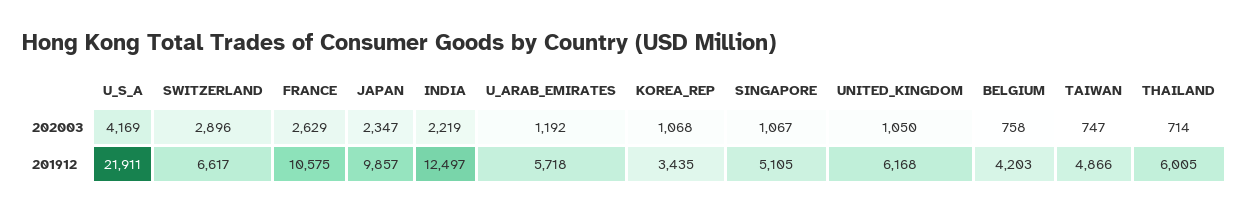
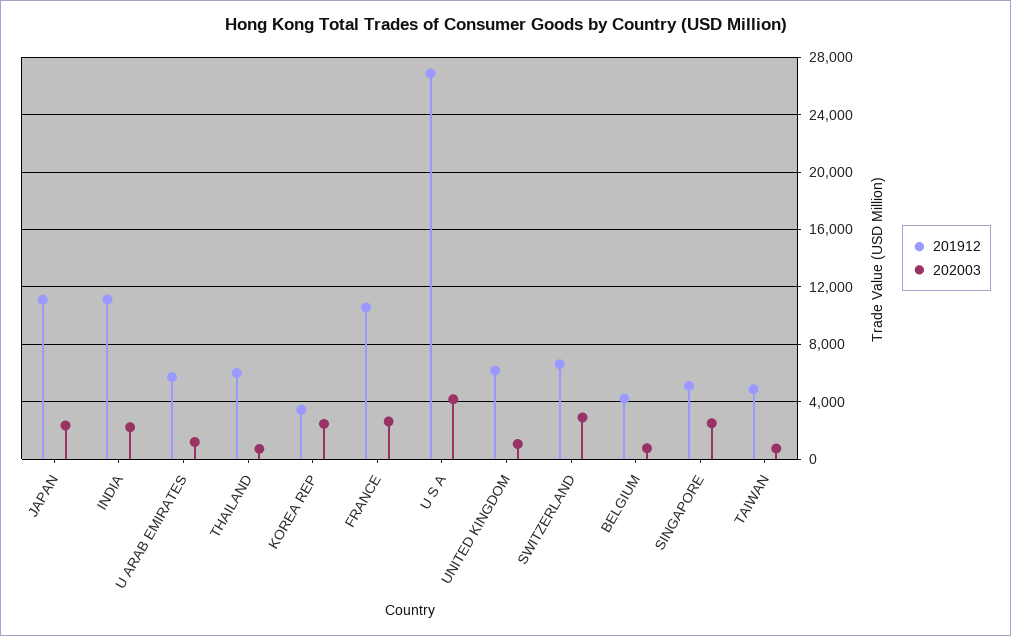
  {
    "202003": {
      "U_S_A": 4169,
      "SWITZERLAND": 2896,
      "FRANCE": 2629,
      "JAPAN": 2347,
      "INDIA": 2219,
      "U_ARAB_EMIRATES": 1192,
-     "KOREA_REP": 1068,
+     "KOREA_REP": 2500,
-     "SINGAPORE": 1067,
+     "SINGAPORE": 2500,
      "UNITED_KINGDOM": 1050,
      "BELGIUM": 758,
      "TAIWAN": 747,
      "THAILAND": 714
    },
    "201912": {
-     "U_S_A": 21911,
+     "U_S_A": 27000,
      "SWITZERLAND": 6617,
      "FRANCE": 10575,
-     "JAPAN": 9857,
+     "JAPAN": 11000,
-     "INDIA": 12497,
+     "INDIA": 11000,
      "U_ARAB_EMIRATES": 5718,
      "KOREA_REP": 3435,
      "SINGAPORE": 5105,
      "UNITED_KINGDOM": 6168,
      "BELGIUM": 4203,
      "TAIWAN": 4866,
      "THAILAND": 6005
    }
  }

